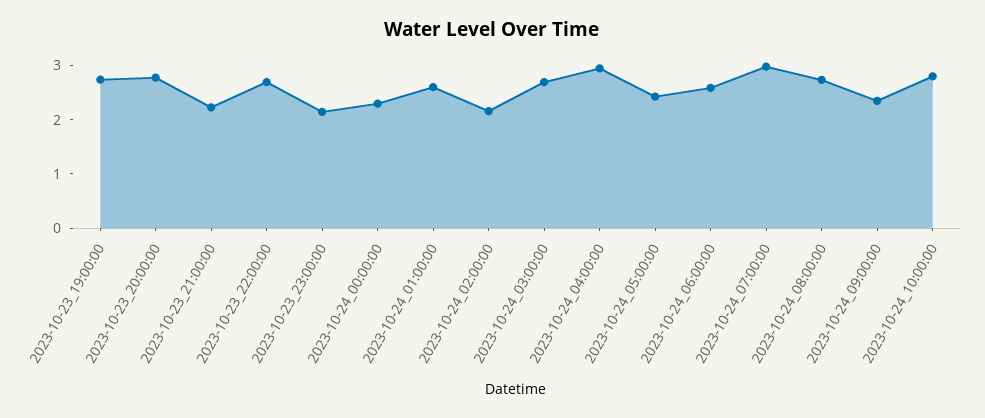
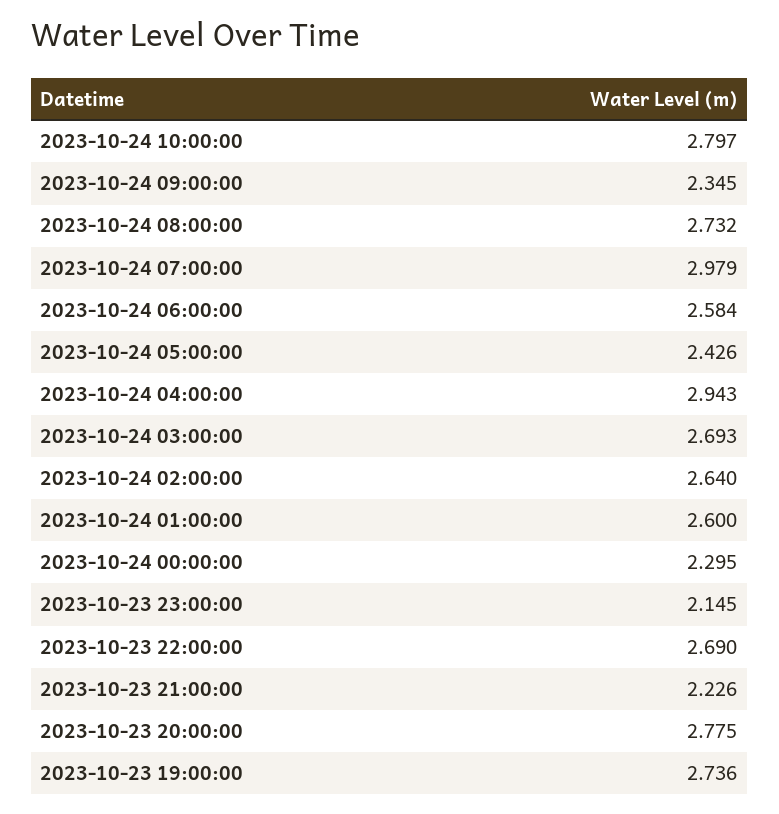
  {
    "2023-10-23_19:00:00": 2.736,
    "2023-10-23_20:00:00": 2.775,
    "2023-10-23_21:00:00": 2.226,
    "2023-10-23_22:00:00": 2.69,
    "2023-10-23_23:00:00": 2.145,
    "2023-10-24_00:00:00": 2.295,
    "2023-10-24_01:00:00": 2.6,
-   "2023-10-24_02:00:00": 2.2,
+   "2023-10-24_02:00:00": 2.64,
    "2023-10-24_03:00:00": 2.693,
    "2023-10-24_04:00:00": 2.943,
    "2023-10-24_05:00:00": 2.426,
    "2023-10-24_06:00:00": 2.584,
    "2023-10-24_07:00:00": 2.979,
    "2023-10-24_08:00:00": 2.732,
    "2023-10-24_09:00:00": 2.345,
    "2023-10-24_10:00:00": 2.797
  }

